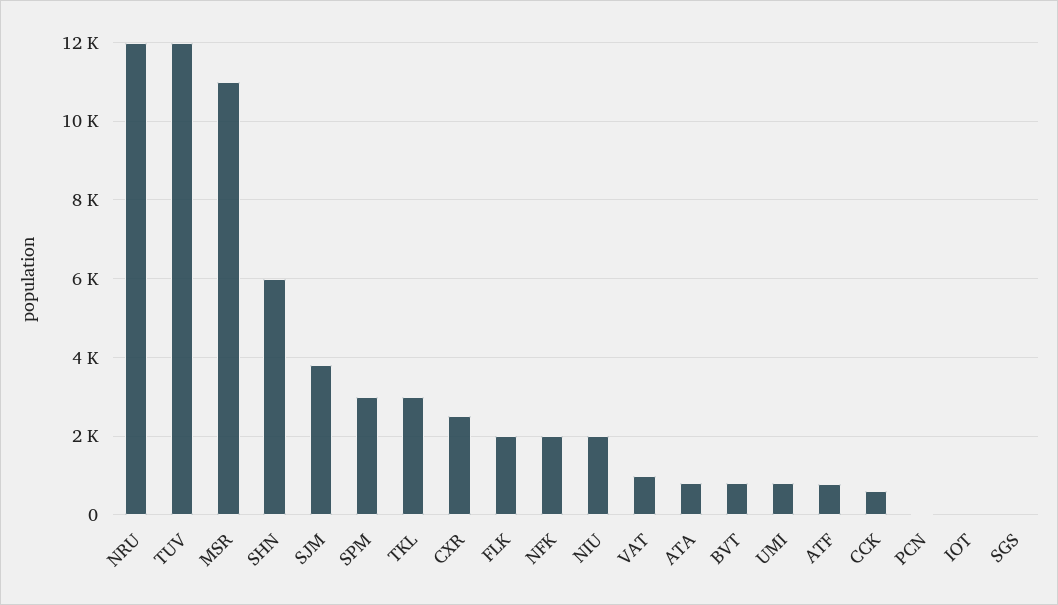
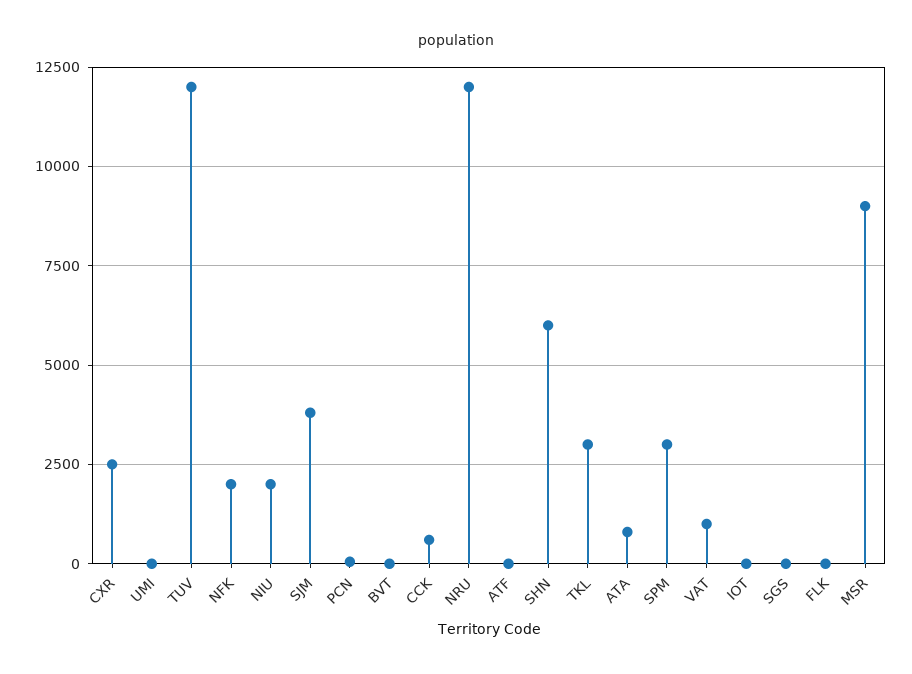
  {
    "NRU": 12000,
    "TUV": 12000,
-   "MSR": 11000,
+   "MSR": 9000,
    "SHN": 6000,
    "SJM": 3800,
    "SPM": 3000,
    "TKL": 3000,
    "CXR": 2600,
-   "FLK": 2000,
+   "FLK": 0,
    "NFK": 2000,
    "NIU": 2000,
    "VAT": 1000,
    "ATA": 800,
-   "BVT": 800,
+   "BVT": 0,
-   "UMI": 800,
+   "UMI": 0,
-   "ATF": 800,
+   "ATF": 0,
    "CCK": 600,
    "PCN": 0,
    "IOT": 0,
    "SGS": 0
  }

